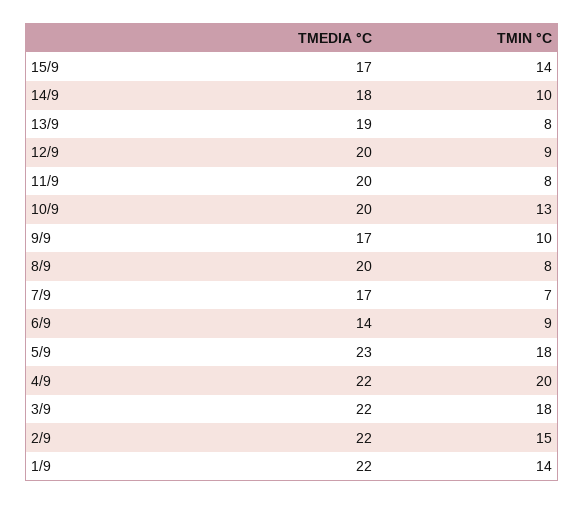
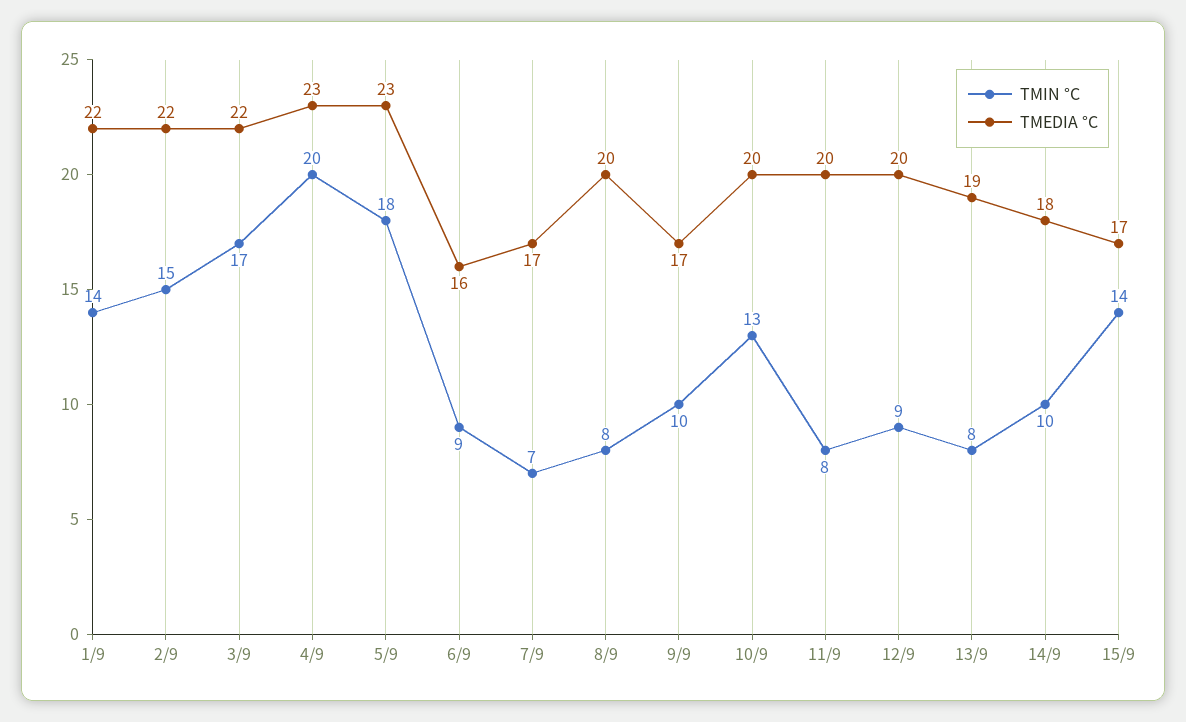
  {
    "TMEDIA °C": {
      "15/9": 17,
      "14/9": 18,
      "13/9": 19,
      "12/9": 20,
      "11/9": 20,
      "10/9": 20,
      "9/9": 17,
      "8/9": 20,
      "7/9": 17,
-     "6/9": 14,
+     "6/9": 16,
      "5/9": 23,
-     "4/9": 22,
+     "4/9": 23,
      "3/9": 22,
      "2/9": 22,
      "1/9": 22
    },
    "TMIN °C": {
      "15/9": 14,
      "14/9": 10,
      "13/9": 8,
      "12/9": 9,
      "11/9": 8,
      "10/9": 13,
      "9/9": 10,
      "8/9": 8,
      "7/9": 7,
      "6/9": 9,
      "5/9": 18,
      "4/9": 20,
-     "3/9": 18,
+     "3/9": 17,
      "2/9": 15,
      "1/9": 14
    }
  }

